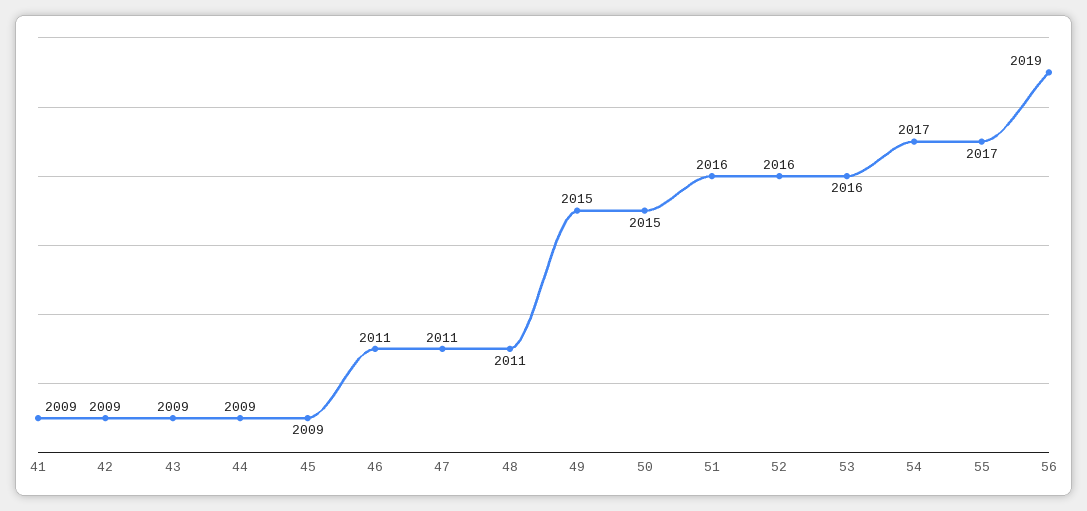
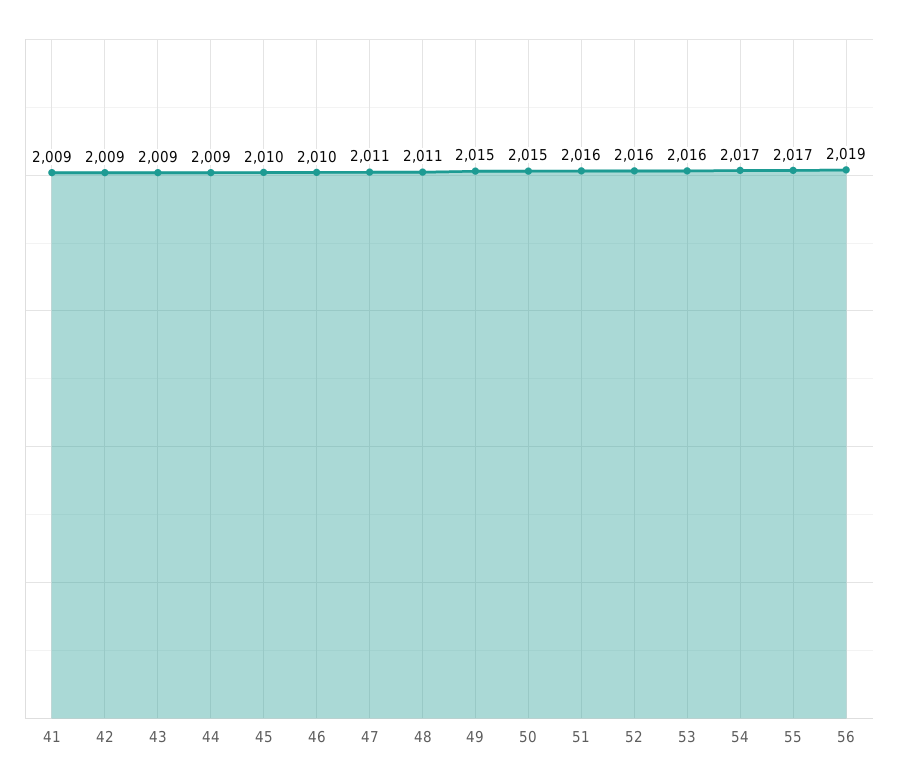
  {
    "41": 2009,
    "42": 2009,
    "43": 2009,
    "44": 2009,
-   "45": 2009,
+   "45": 2010,
-   "46": 2011,
+   "46": 2010,
    "47": 2011,
    "48": 2011,
    "49": 2015,
    "50": 2015,
    "51": 2016,
    "52": 2016,
    "53": 2016,
    "54": 2017,
    "55": 2017,
    "56": 2019
  }

